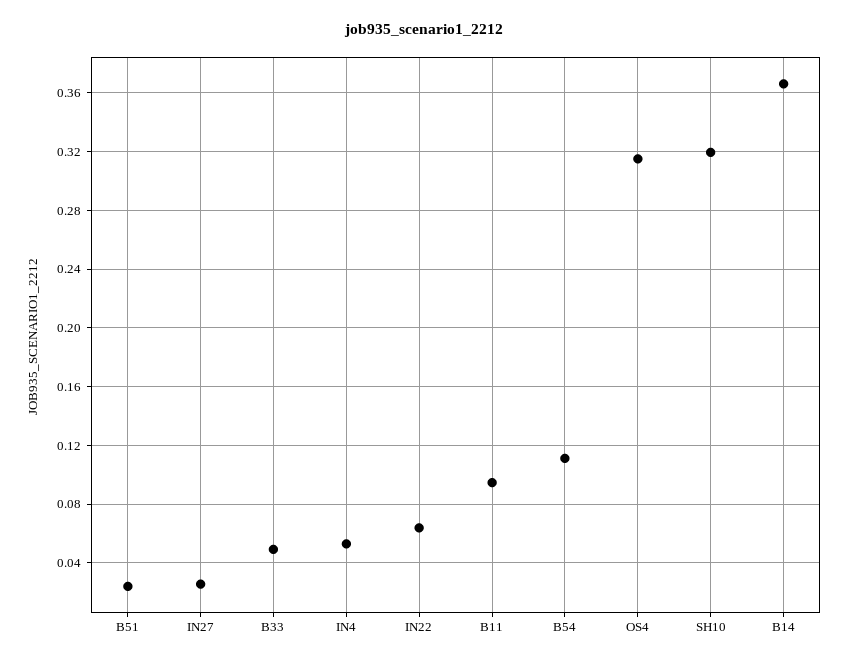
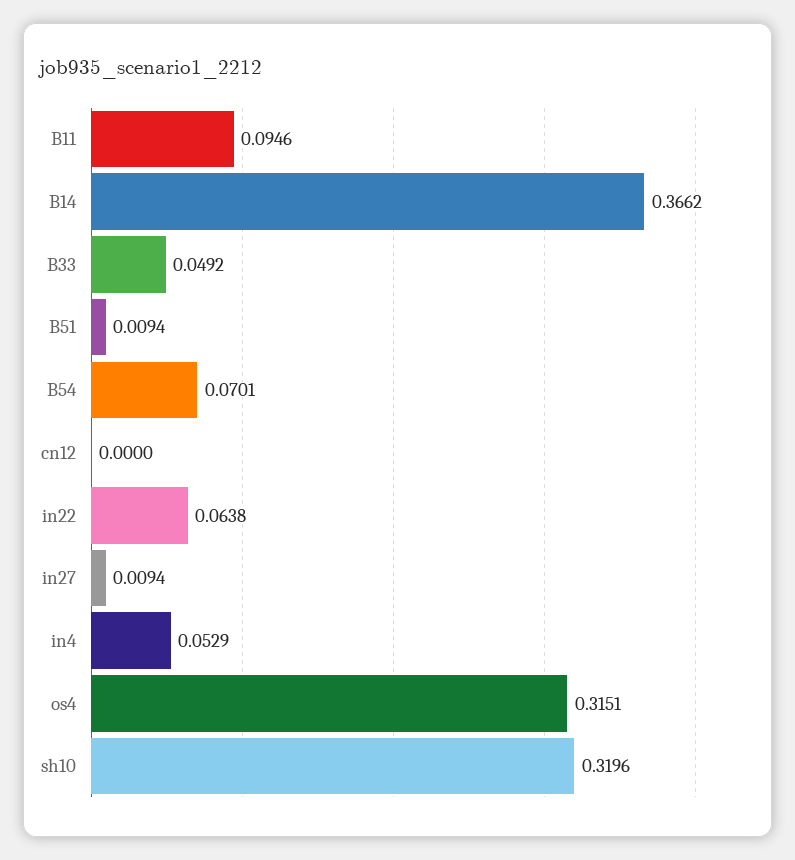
  {
-   "B51": 0.025,
+   "B51": 0.0094,
-   "IN27": 0.025,
+   "IN27": 0.0094,
    "B33": 0.0492,
    "IN4": 0.0529,
    "IN22": 0.0638,
    "B11": 0.0946,
-   "B54": 0.11,
+   "B54": 0.0701,
    "OS4": 0.3151,
    "SH10": 0.3196,
-   "B14": 0.3662
+   "B14": 0.3662,
+   "cn12": 0
  }

